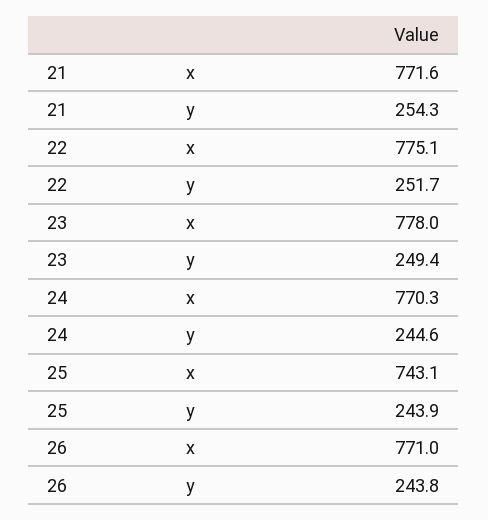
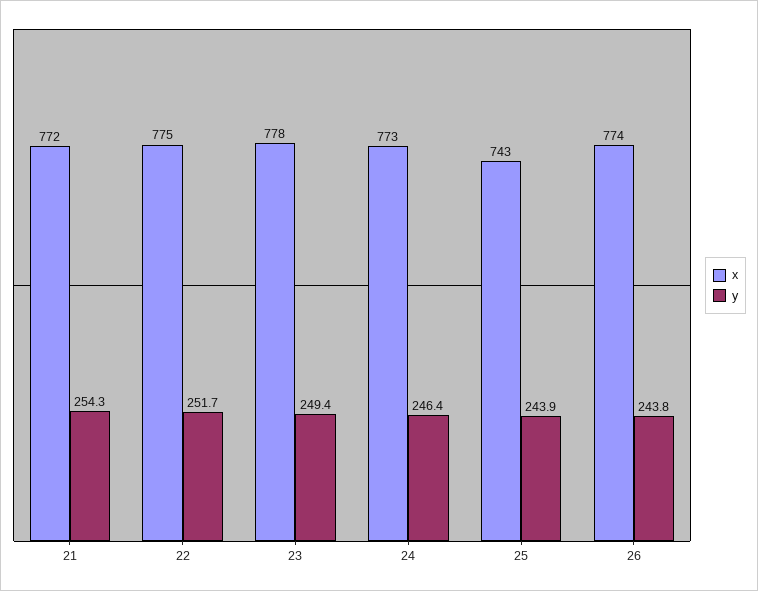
  {
    "x": {
      "21": 771.6,
      "22": 775.1,
      "23": 778,
-     "24": 770.3,
+     "24": 773,
      "25": 743.1,
-     "26": 771
+     "26": 774
    },
    "y": {
      "21": 254.3,
      "22": 251.7,
      "23": 249.4,
-     "24": 244.6,
+     "24": 246.4,
      "25": 243.9,
      "26": 243.8
    }
  }

